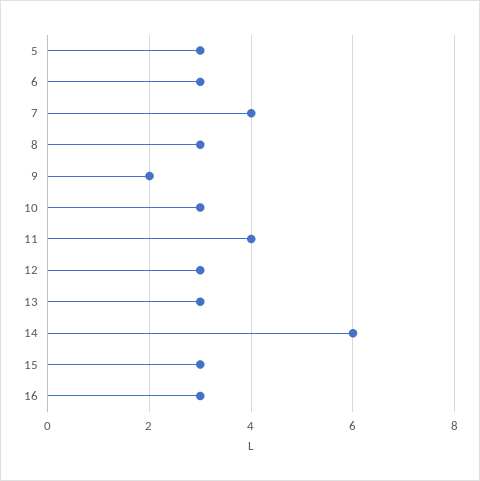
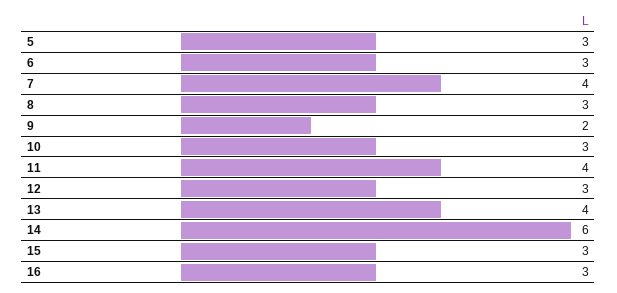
  {
    "5": 3,
    "6": 3,
    "7": 4,
    "8": 3,
    "9": 2,
    "10": 3,
    "11": 4,
    "12": 3,
-   "13": 3,
+   "13": 4,
    "14": 6,
    "15": 3,
    "16": 3
  }

